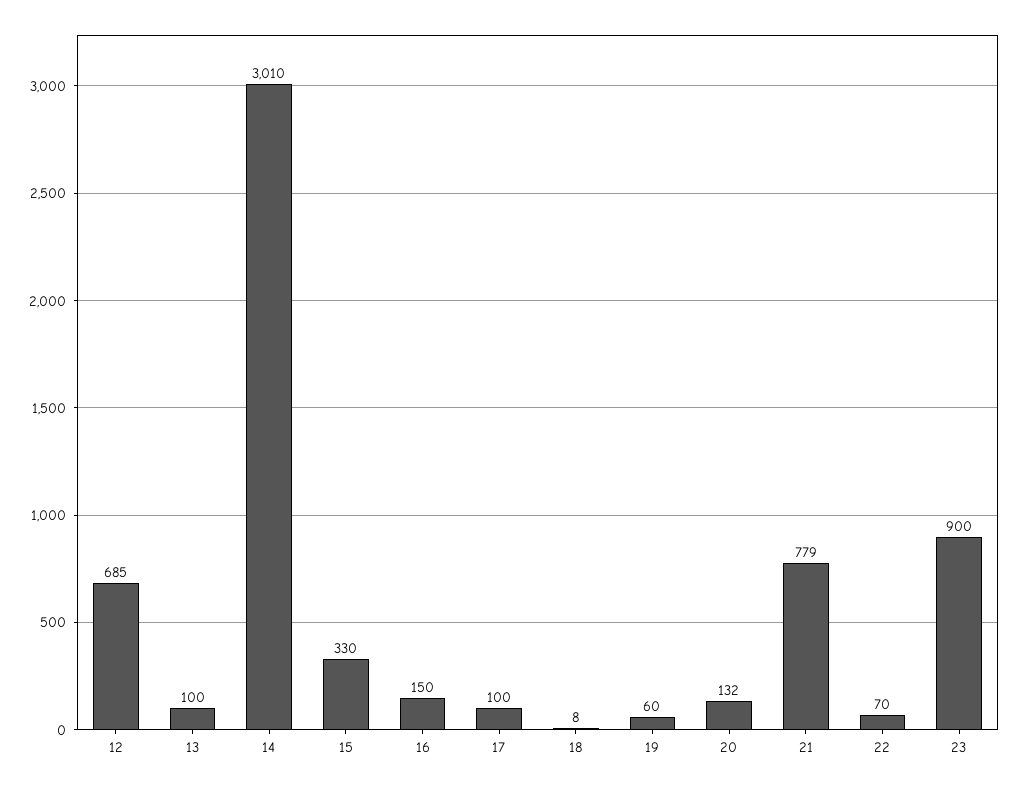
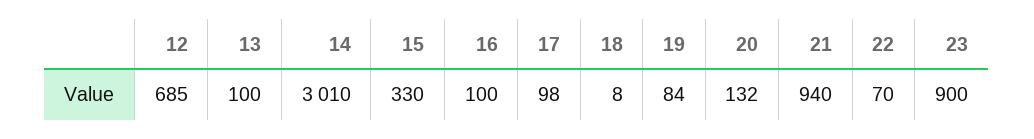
  {
    "12": 685,
    "13": 100,
    "14": 3010,
    "15": 330,
-   "16": 150,
+   "16": 100,
-   "17": 100,
+   "17": 98,
    "18": 8,
-   "19": 60,
+   "19": 84,
    "20": 132,
-   "21": 779,
+   "21": 940,
    "22": 70,
    "23": 900
  }

